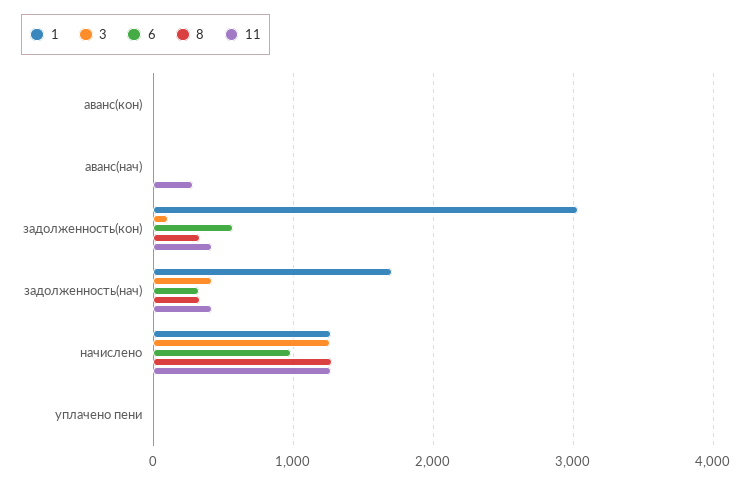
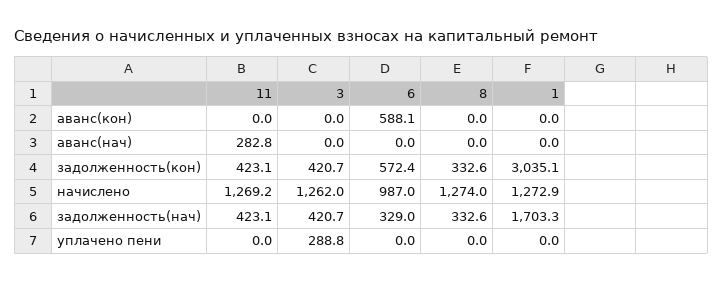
  {
    "1": {
      "аванс(кон)": 0,
      "аванс(нач)": 0,
      "задолженность(кон)": 3035.1,
      "задолженность(нач)": 1703.3,
      "начислено": 1272.9,
      "уплачено пени": 0
    },
    "3": {
      "аванс(кон)": 0,
      "аванс(нач)": 0,
-     "задолженность(кон)": 100,
+     "задолженность(кон)": 420.7,
      "задолженность(нач)": 420.7,
      "начислено": 1262,
-     "уплачено пени": 0
+     "уплачено пени": 288.8
    },
    "6": {
-     "аванс(кон)": 0,
+     "аванс(кон)": 588.1,
      "аванс(нач)": 0,
      "задолженность(кон)": 572.4,
      "задолженность(нач)": 329,
      "начислено": 987,
      "уплачено пени": 0
    },
    "8": {
      "аванс(кон)": 0,
      "аванс(нач)": 0,
      "задолженность(кон)": 332.6,
      "задолженность(нач)": 332.6,
      "начислено": 1274,
      "уплачено пени": 0
    },
    "11": {
      "аванс(кон)": 0,
      "аванс(нач)": 282.8,
      "задолженность(кон)": 423.1,
      "задолженность(нач)": 423.1,
      "начислено": 1269.2,
      "уплачено пени": 0
    }
  }

